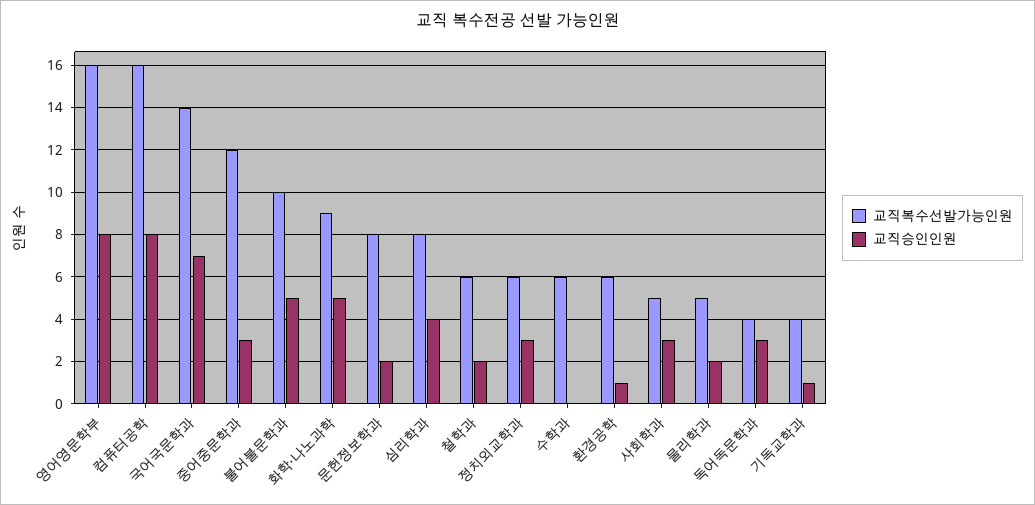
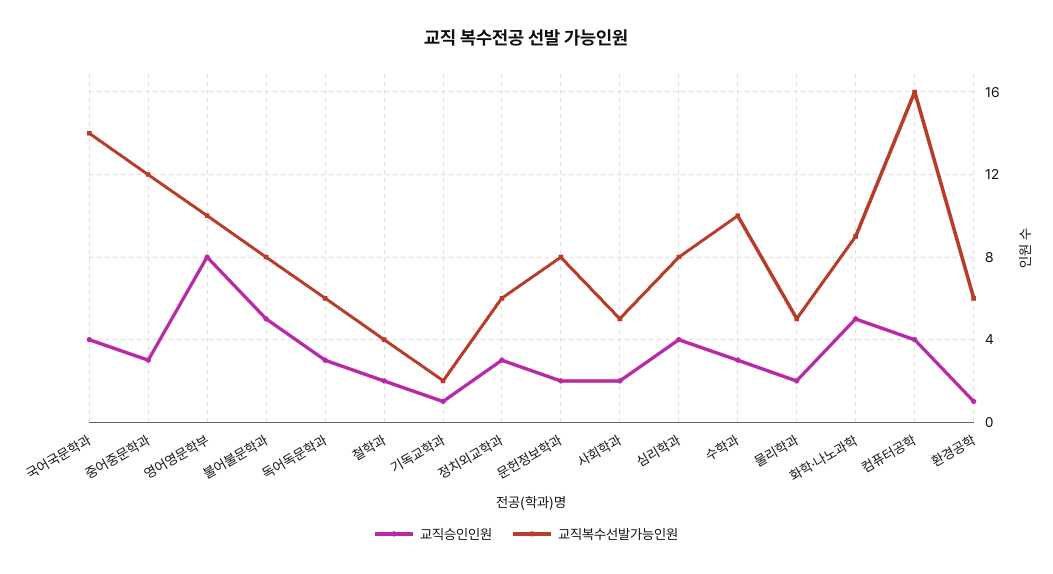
  {
    "교직복수선발가능인원": {
-     "영어영문학부": 16,
+     "영어영문학부": 10,
      "컴퓨터공학": 16,
      "국어국문학과": 14,
      "중어중문학과": 12,
-     "불어불문학과": 10,
+     "불어불문학과": 8,
      "화학·나노과학": 9,
      "문헌정보학과": 8,
      "심리학과": 8,
-     "철학과": 6,
+     "철학과": 4,
      "정치외교학과": 6,
-     "수학과": 6,
+     "수학과": 10,
      "환경공학": 6,
      "사회학과": 5,
      "물리학과": 5,
-     "독어독문학과": 4,
+     "독어독문학과": 6,
-     "기독교학과": 4
+     "기독교학과": 2
    },
    "교직승인인원": {
      "영어영문학부": 8,
-     "컴퓨터공학": 8,
+     "컴퓨터공학": 4,
-     "국어국문학과": 7,
+     "국어국문학과": 4,
      "중어중문학과": 3,
      "불어불문학과": 5,
      "화학·나노과학": 5,
      "문헌정보학과": 2,
      "심리학과": 4,
      "철학과": 2,
      "정치외교학과": 3,
-     "수학과": 0,
+     "수학과": 3,
      "환경공학": 1,
-     "사회학과": 3,
+     "사회학과": 2,
      "물리학과": 2,
      "독어독문학과": 3,
      "기독교학과": 1
    }
  }

